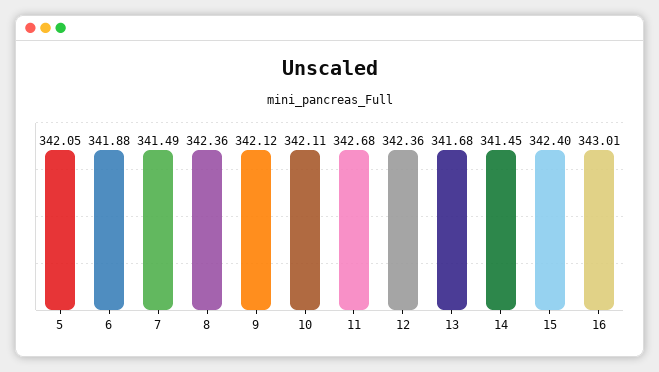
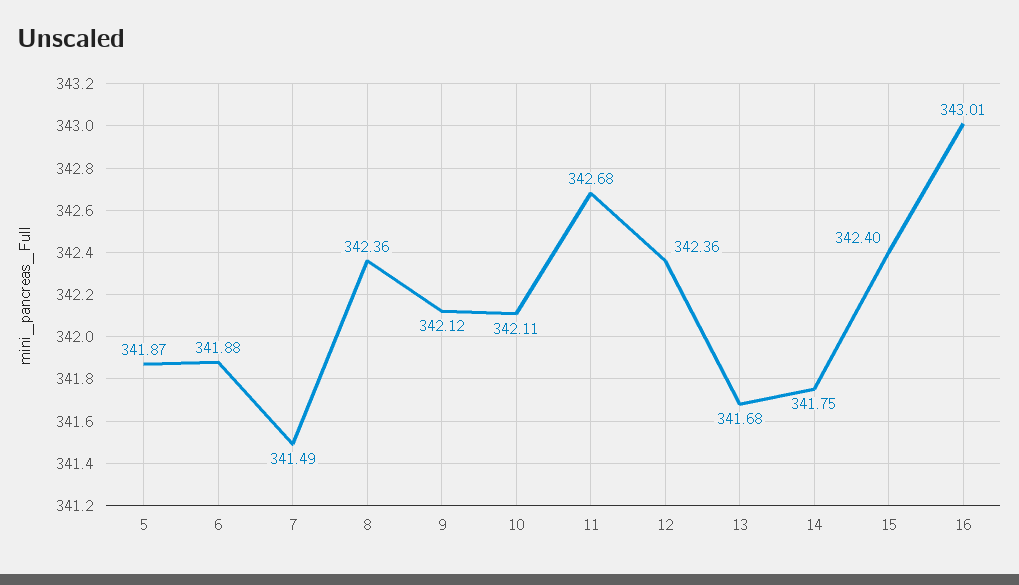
  {
-   "5": 342.05,
+   "5": 341.87,
    "6": 341.88,
    "7": 341.49,
    "8": 342.36,
    "9": 342.12,
    "10": 342.11,
    "11": 342.68,
    "12": 342.36,
    "13": 341.68,
-   "14": 341.45,
+   "14": 341.75,
    "15": 342.4,
    "16": 343.01
  }

